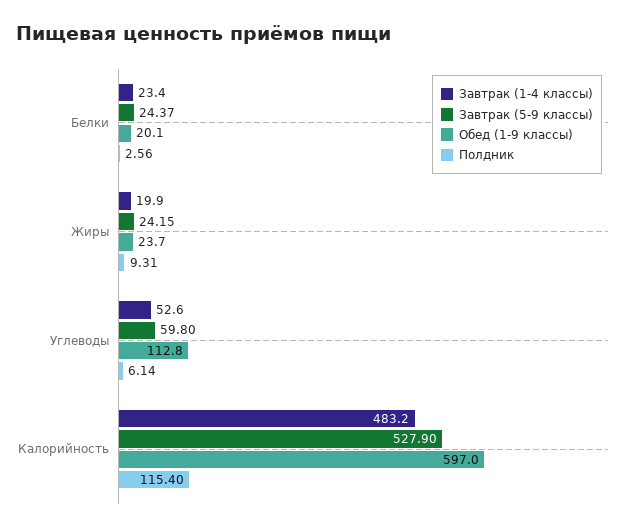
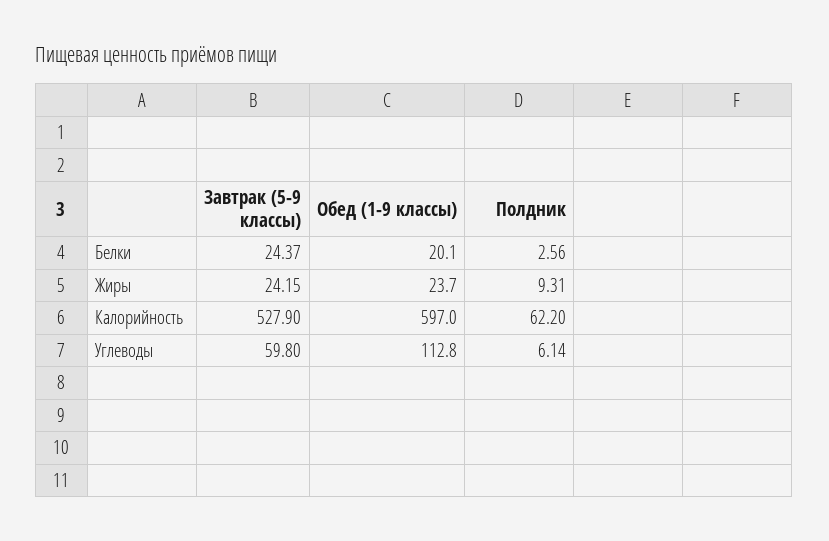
  {
-   "Завтрак (1-4 классы)": {
-     "Белки": 23.4,
-     "Жиры": 19.9,
-     "Углеводы": 52.6,
-     "Калорийность": 483.2
-   },
    "Завтрак (5-9 классы)": {
      "Белки": 24.37,
      "Жиры": 24.15,
      "Углеводы": 59.8,
      "Калорийность": 527.9
    },
    "Обед (1-9 классы)": {
      "Белки": 20.1,
      "Жиры": 23.7,
      "Углеводы": 112.8,
      "Калорийность": 597
    },
    "Полдник": {
      "Белки": 2.56,
      "Жиры": 9.31,
      "Углеводы": 6.14,
-     "Калорийность": 115.4
+     "Калорийность": 62.2
    }
  }

